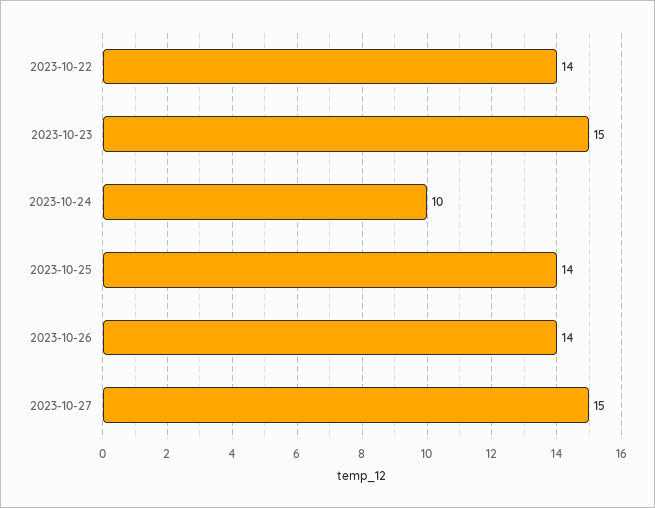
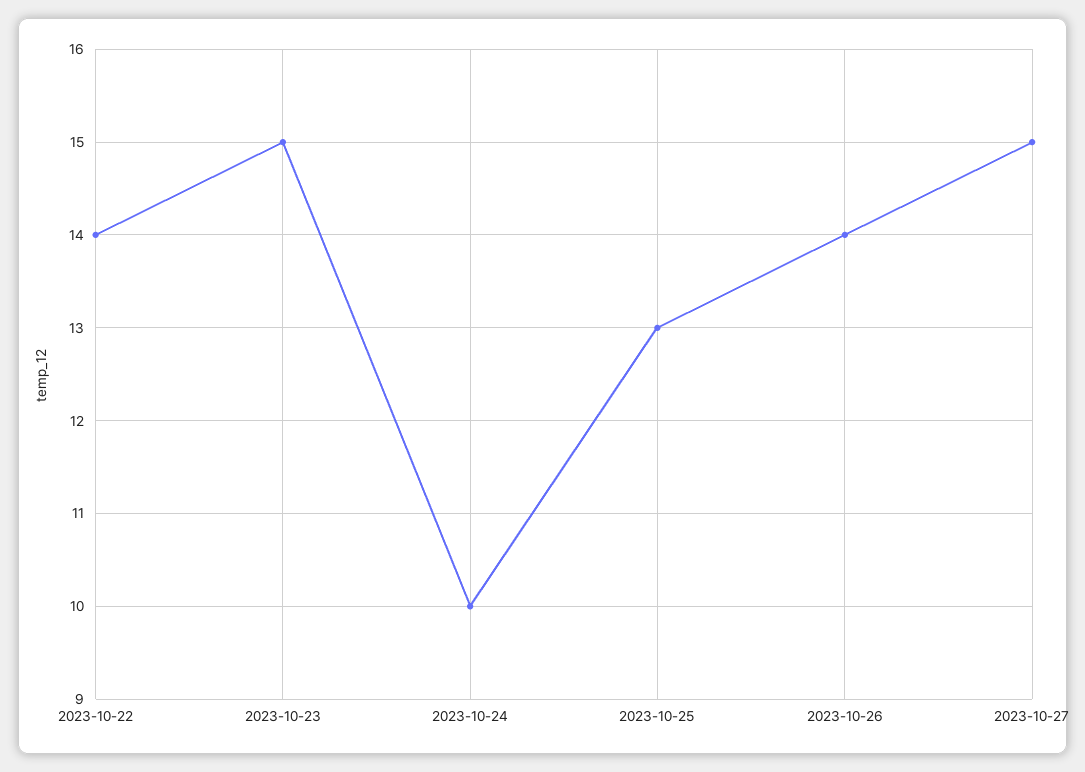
  {
    "2023-10-22": 14,
    "2023-10-23": 15,
    "2023-10-24": 10,
-   "2023-10-25": 14,
+   "2023-10-25": 13,
    "2023-10-26": 14,
    "2023-10-27": 15
  }

